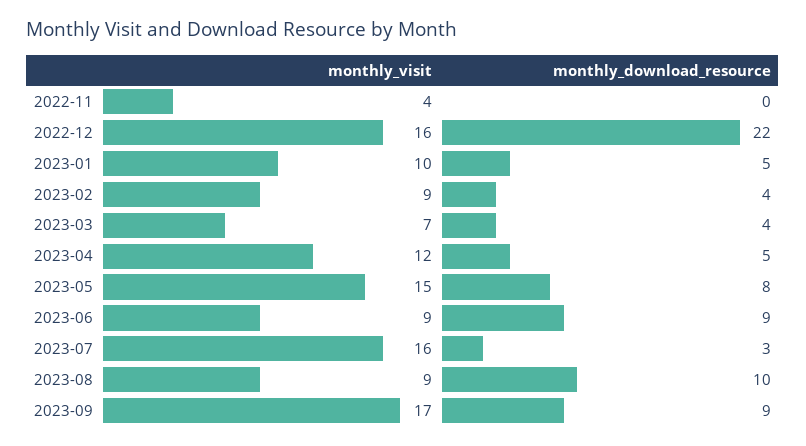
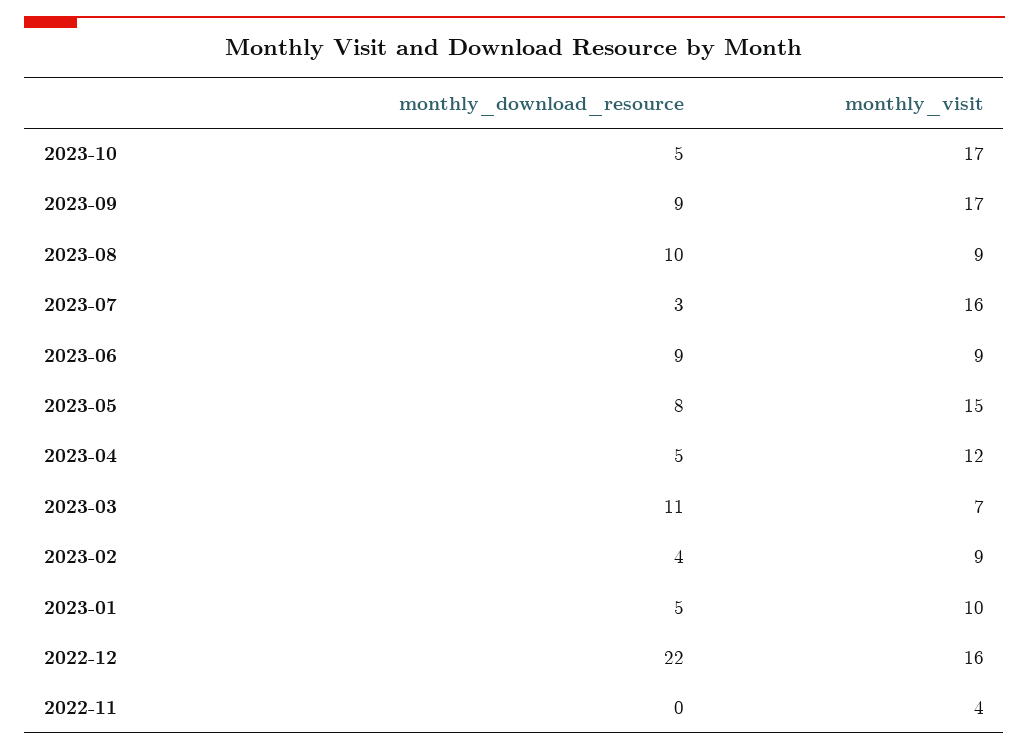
  {
    "monthly_visit": {
      "2022-11": 4,
      "2022-12": 16,
      "2023-01": 10,
      "2023-02": 9,
      "2023-03": 7,
      "2023-04": 12,
      "2023-05": 15,
      "2023-06": 9,
      "2023-07": 16,
      "2023-08": 9,
-     "2023-09": 17
+     "2023-09": 17,
+     "2023-10": 17
    },
    "monthly_download_resource": {
      "2022-11": 0,
      "2022-12": 22,
      "2023-01": 5,
      "2023-02": 4,
-     "2023-03": 4,
+     "2023-03": 11,
      "2023-04": 5,
      "2023-05": 8,
      "2023-06": 9,
      "2023-07": 3,
      "2023-08": 10,
-     "2023-09": 9
+     "2023-09": 9,
+     "2023-10": 5
    }
  }

